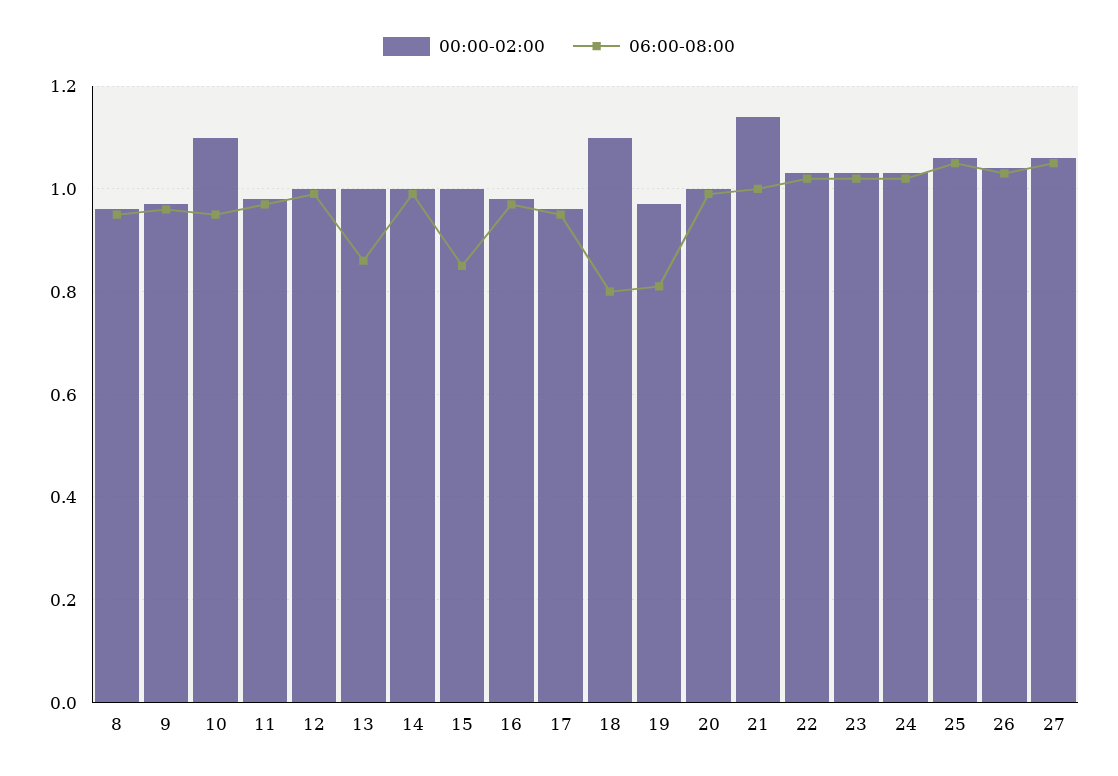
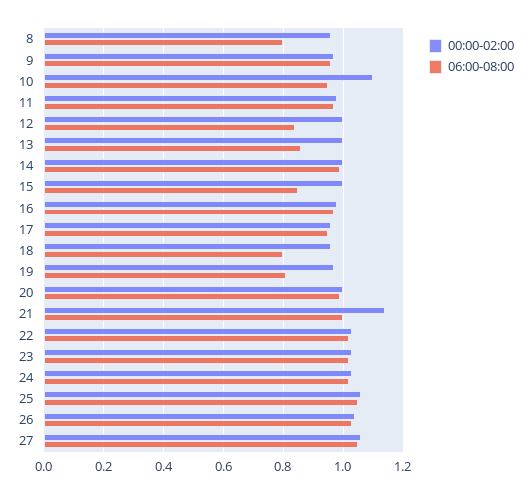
  {
    "00:00-02:00": {
      "8": 0.95,
      "9": 0.95,
      "10": 1.1,
      "11": 1,
      "12": 1,
      "13": 1,
      "14": 1,
      "15": 1,
      "16": 1,
      "17": 0.95,
-     "18": 1.1,
+     "18": 0.95,
      "19": 0.95,
      "20": 1,
      "21": 1.15,
      "22": 1.05,
      "23": 1.05,
      "24": 1.05,
      "25": 1.05,
      "26": 1.05,
      "27": 1.05
    },
    "06:00-08:00": {
-     "8": 0.95,
+     "8": 0.8,
      "9": 0.95,
      "10": 0.95,
      "11": 0.95,
-     "12": 1,
+     "12": 0.85,
      "13": 0.85,
      "14": 1,
      "15": 0.85,
      "16": 0.95,
      "17": 0.95,
      "18": 0.8,
      "19": 0.8,
      "20": 1,
      "21": 1,
      "22": 1,
      "23": 1,
      "24": 1,
      "25": 1.05,
      "26": 1.05,
      "27": 1.05
    }
  }

